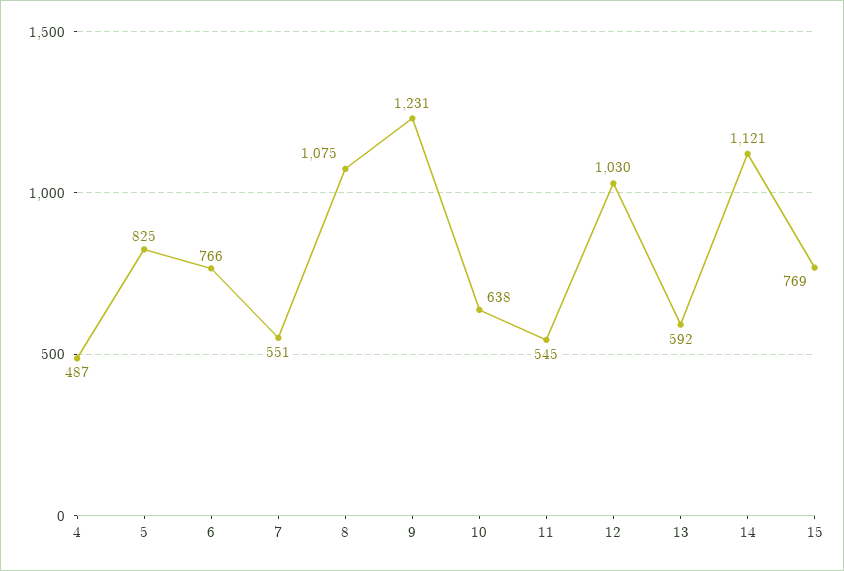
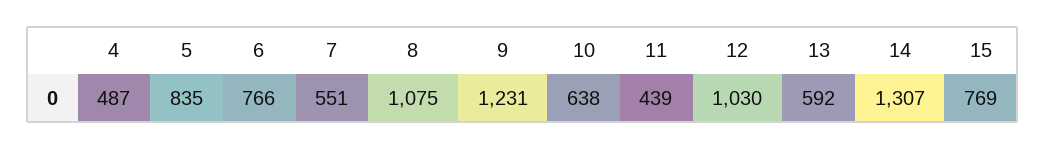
  {
    "4": 487,
-   "5": 825,
+   "5": 835,
    "6": 766,
    "7": 551,
    "8": 1075,
    "9": 1231,
    "10": 638,
-   "11": 545,
+   "11": 439,
    "12": 1030,
    "13": 592,
-   "14": 1121,
+   "14": 1307,
    "15": 769
  }

